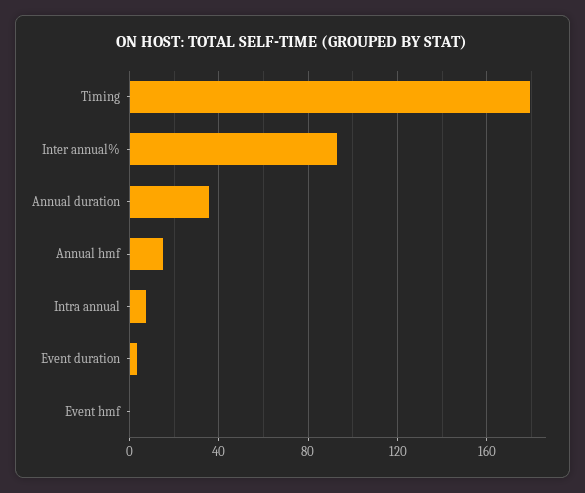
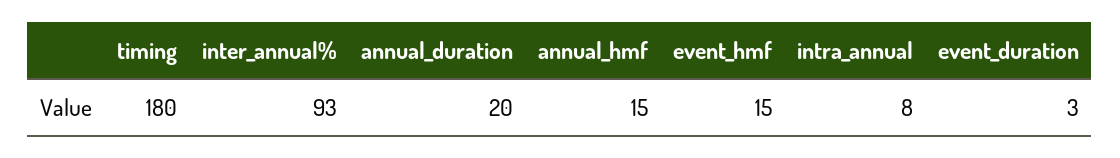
  {
    "Timing": 180,
    "Inter annual%": 93,
-   "Annual duration": 35,
+   "Annual duration": 20,
    "Annual hmf": 15,
    "Intra annual": 8,
    "Event duration": 3,
-   "Event hmf": 0
+   "Event hmf": 15
  }

